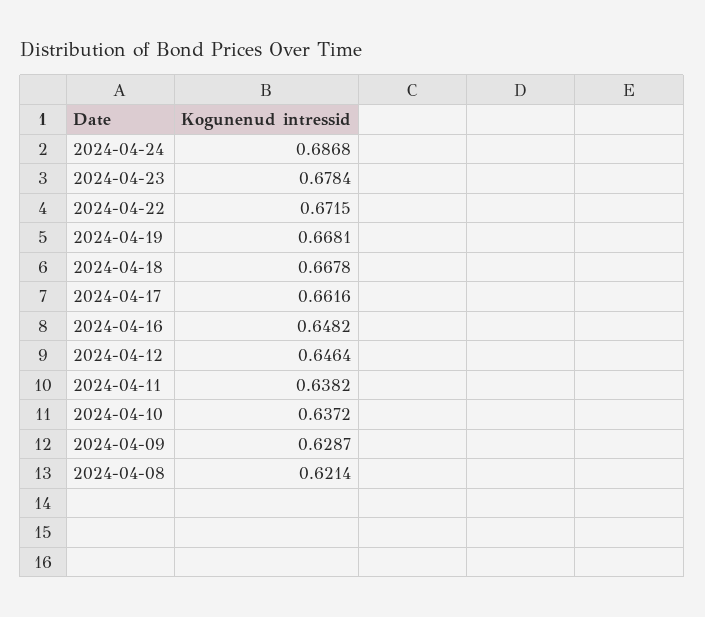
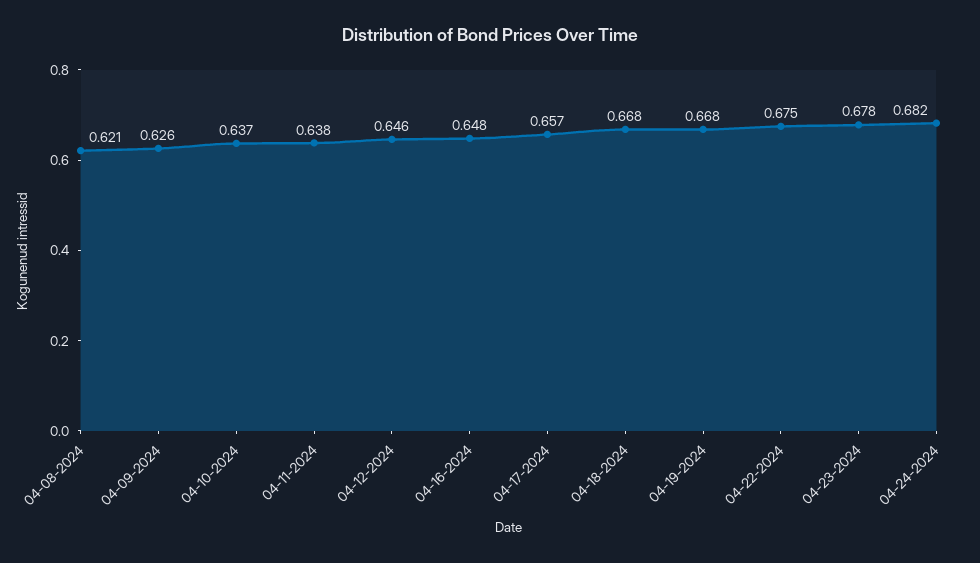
  {
-   "2024-04-24": 0.6868,
+   "2024-04-24": 0.682,
    "2024-04-23": 0.6784,
-   "2024-04-22": 0.6715,
+   "2024-04-22": 0.675,
    "2024-04-19": 0.6681,
    "2024-04-18": 0.6678,
-   "2024-04-17": 0.6616,
+   "2024-04-17": 0.657,
    "2024-04-16": 0.6482,
    "2024-04-12": 0.6464,
    "2024-04-11": 0.6382,
    "2024-04-10": 0.6372,
-   "2024-04-09": 0.6287,
+   "2024-04-09": 0.626,
    "2024-04-08": 0.6214
  }

